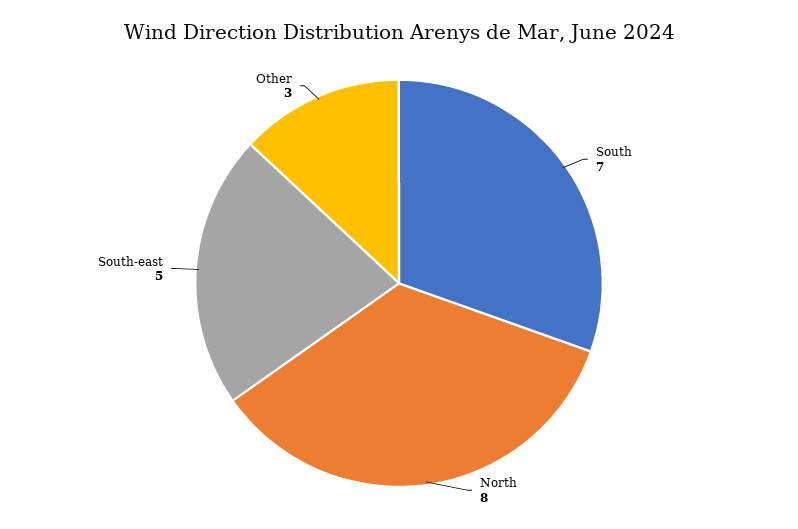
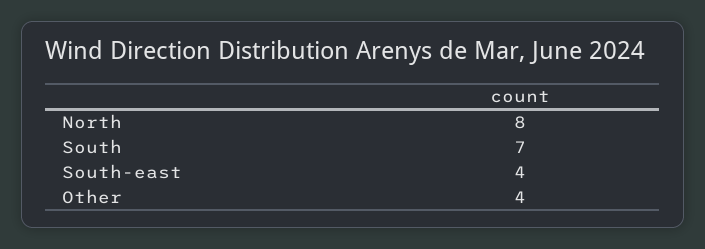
  {
    "South": 7,
    "North": 8,
-   "South-east": 5,
+   "South-east": 4,
-   "Other": 3
+   "Other": 4
  }

